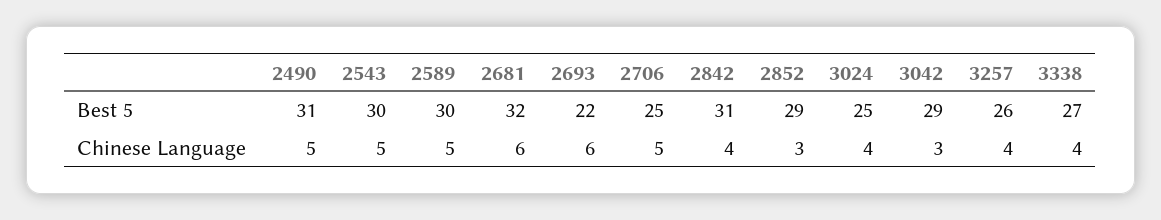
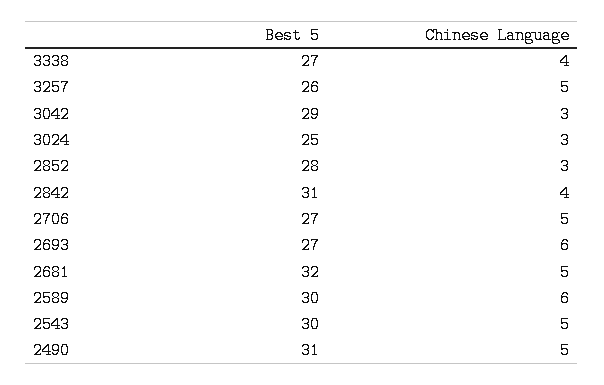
  {
    "2490": {
      "Best 5": 31,
      "Chinese Language": 5
    },
    "2543": {
      "Best 5": 30,
      "Chinese Language": 5
    },
    "2589": {
      "Best 5": 30,
-     "Chinese Language": 5
+     "Chinese Language": 6
    },
    "2681": {
      "Best 5": 32,
-     "Chinese Language": 6
+     "Chinese Language": 5
    },
    "2693": {
-     "Best 5": 22,
+     "Best 5": 27,
      "Chinese Language": 6
    },
    "2706": {
-     "Best 5": 25,
+     "Best 5": 27,
      "Chinese Language": 5
    },
    "2842": {
      "Best 5": 31,
      "Chinese Language": 4
    },
    "2852": {
-     "Best 5": 29,
+     "Best 5": 28,
      "Chinese Language": 3
    },
    "3024": {
      "Best 5": 25,
-     "Chinese Language": 4
+     "Chinese Language": 3
    },
    "3042": {
      "Best 5": 29,
      "Chinese Language": 3
    },
    "3257": {
      "Best 5": 26,
-     "Chinese Language": 4
+     "Chinese Language": 5
    },
    "3338": {
      "Best 5": 27,
      "Chinese Language": 4
    }
  }

